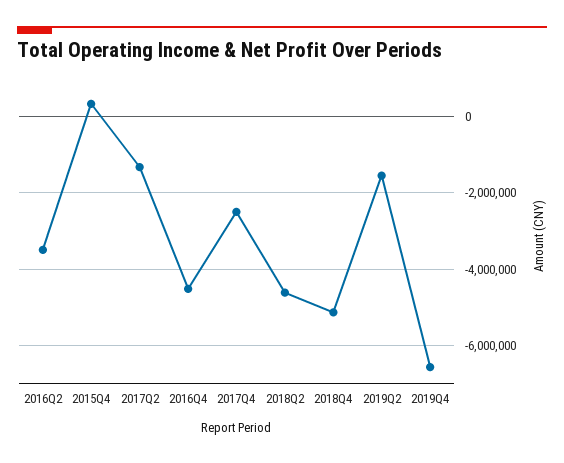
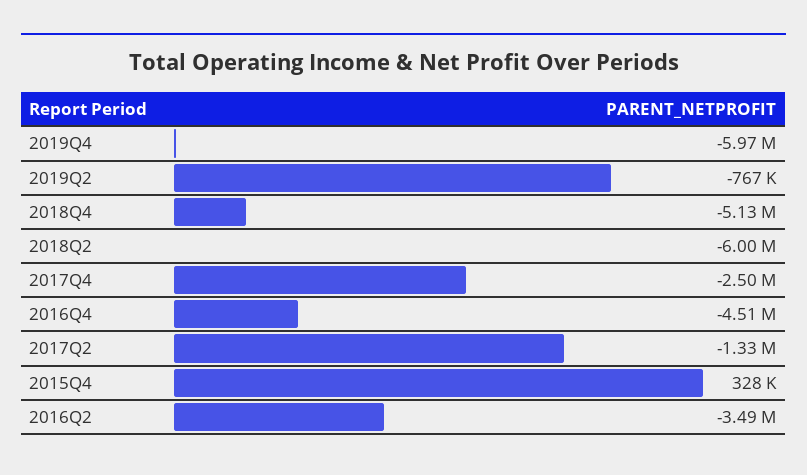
  {
    "2016Q2": -3490000,
    "2015Q4": 328000,
    "2017Q2": -1330000,
    "2016Q4": -4510000,
    "2017Q4": -2500000,
-   "2018Q2": -4600000,
+   "2018Q2": -6000000,
    "2018Q4": -5130000,
-   "2019Q2": -1600000,
+   "2019Q2": -767000,
-   "2019Q4": -6600000
+   "2019Q4": -5970000
  }

